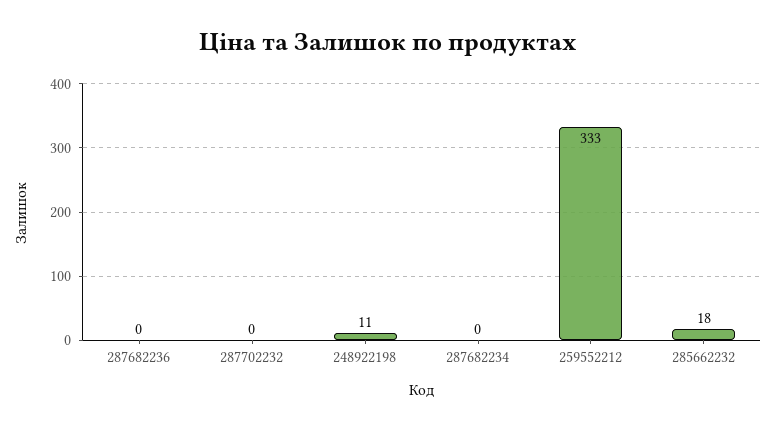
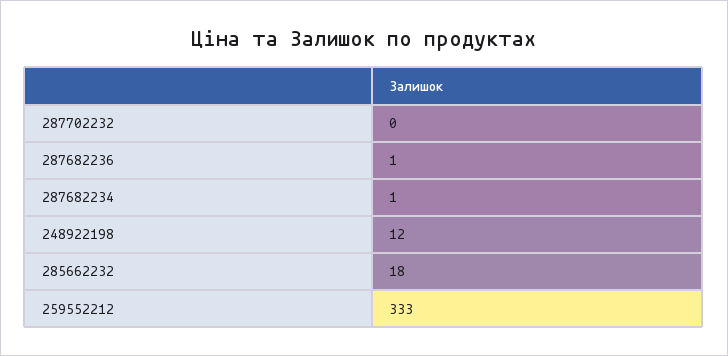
  {
-   "287682236": 0,
+   "287682236": 1,
    "287702232": 0,
-   "248922198": 11,
+   "248922198": 12,
-   "287682234": 0,
+   "287682234": 1,
    "259552212": 333,
    "285662232": 18
  }

